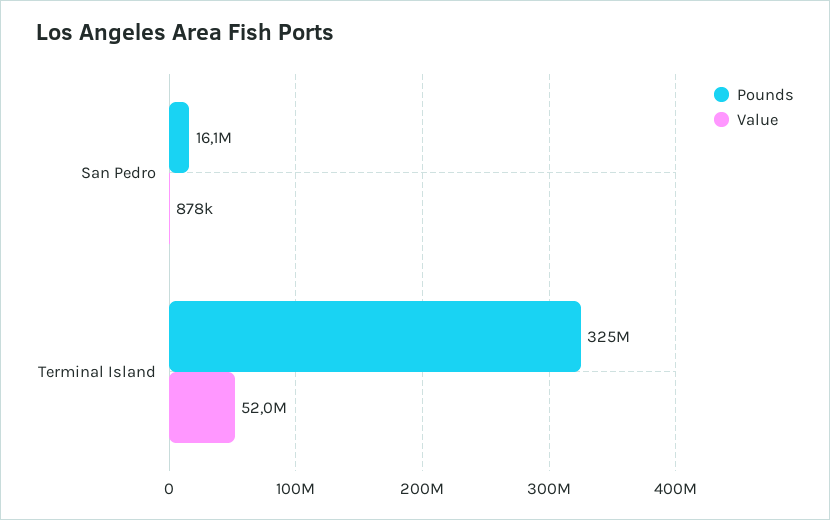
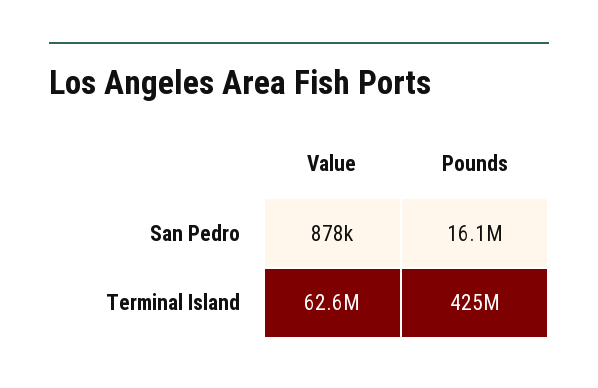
  {
    "Pounds": {
      "San Pedro": 16100000,
-     "Terminal Island": 325000000
+     "Terminal Island": 425000000
    },
    "Value": {
      "San Pedro": 878000,
-     "Terminal Island": 52000000
+     "Terminal Island": 62600000
    }
  }

